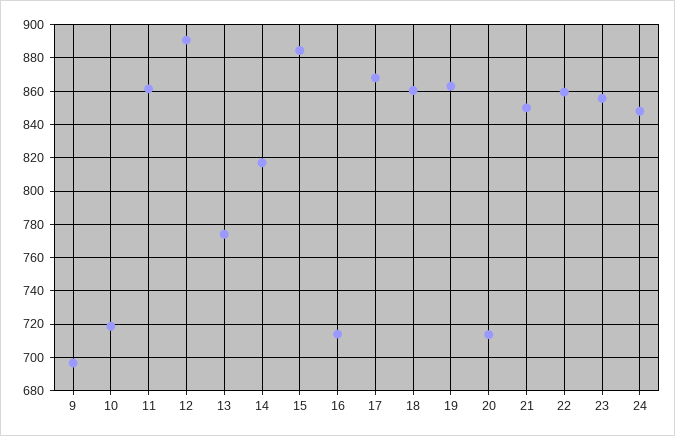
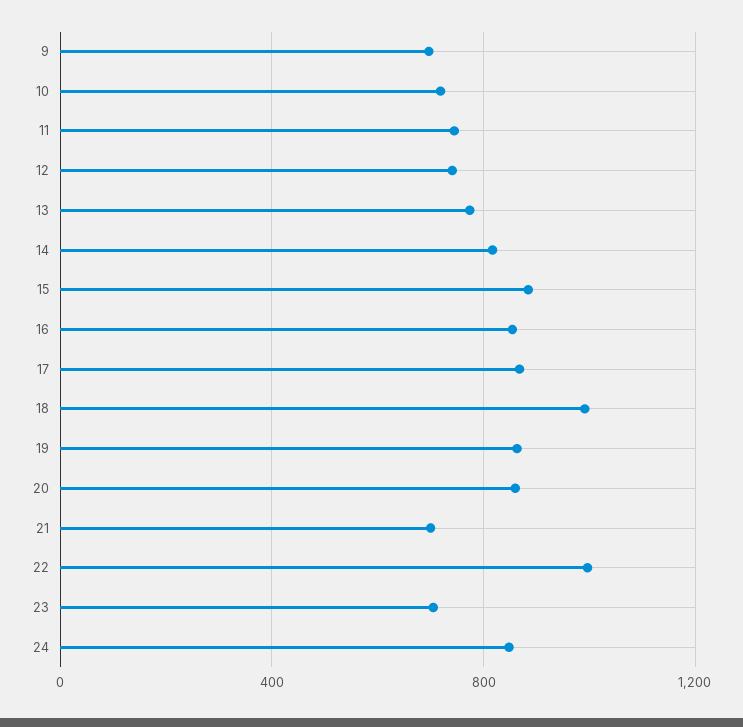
  {
    "9": 695,
    "10": 720,
-   "11": 860,
+   "11": 750,
-   "12": 890,
+   "12": 750,
    "13": 775,
    "14": 815,
    "15": 885,
-   "16": 715,
+   "16": 850,
    "17": 870,
-   "18": 860,
+   "18": 1000,
    "19": 865,
-   "20": 715,
+   "20": 850,
-   "21": 850,
+   "21": 700,
-   "22": 860,
+   "22": 1000,
-   "23": 855,
+   "23": 700,
    "24": 850
  }

